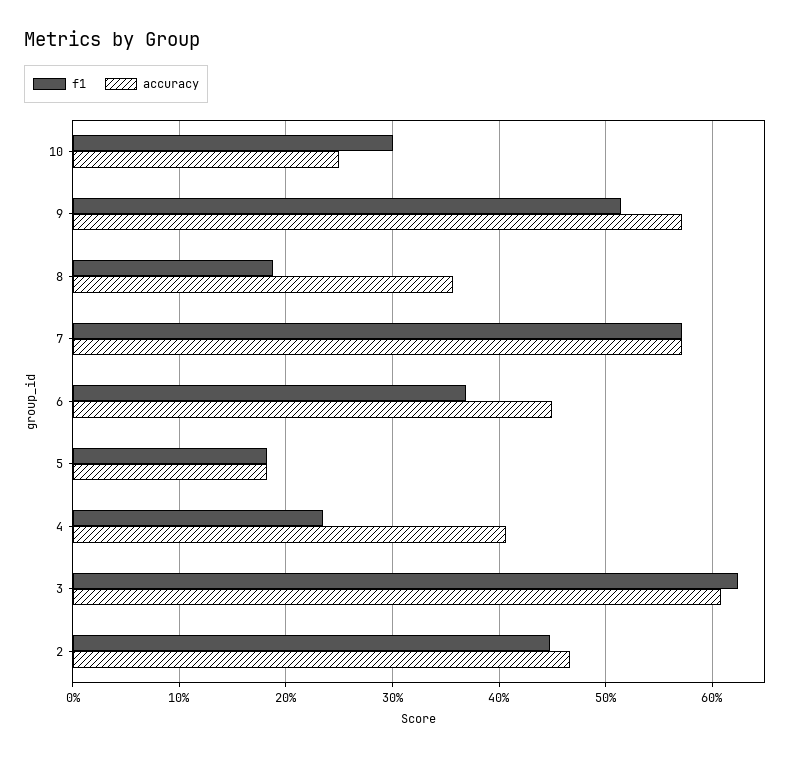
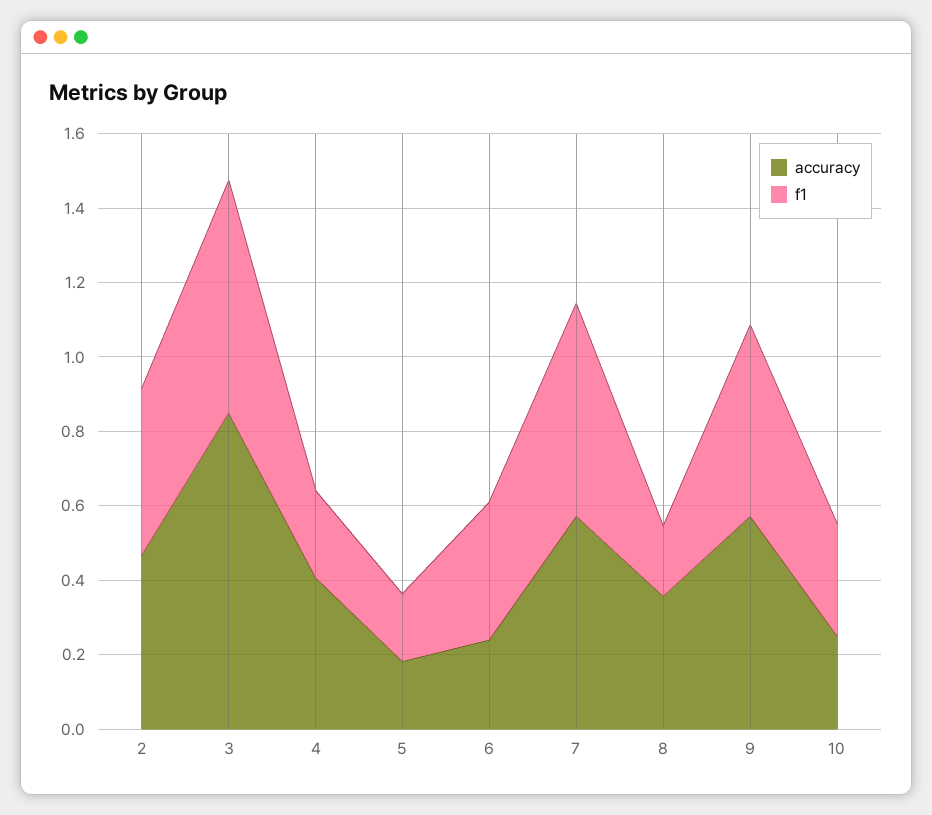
  {
    "f1": {
      "10": 0.3,
      "9": 0.51,
      "8": 0.19,
      "7": 0.57,
      "6": 0.37,
      "5": 0.18,
      "4": 0.23,
      "3": 0.62,
      "2": 0.45
    },
    "accuracy": {
      "10": 0.25,
      "9": 0.57,
      "8": 0.36,
      "7": 0.57,
-     "6": 0.45,
+     "6": 0.25,
      "5": 0.18,
      "4": 0.41,
-     "3": 0.61,
+     "3": 0.85,
      "2": 0.47
    }
  }

